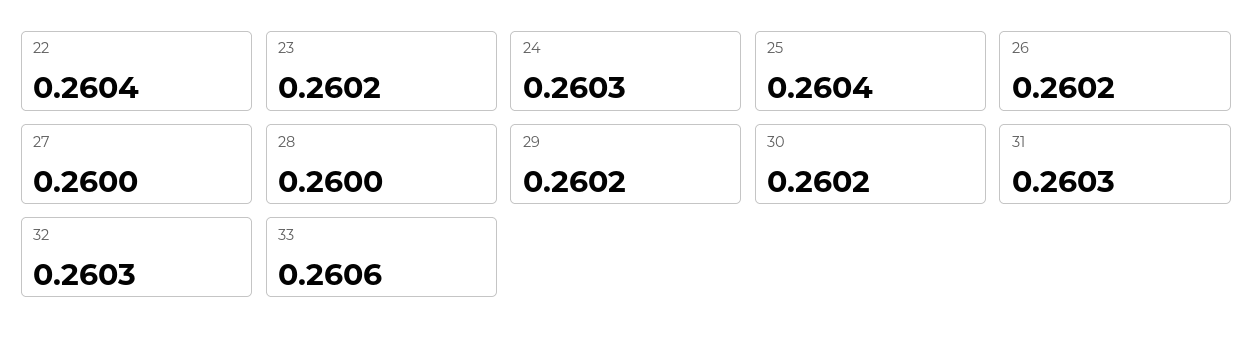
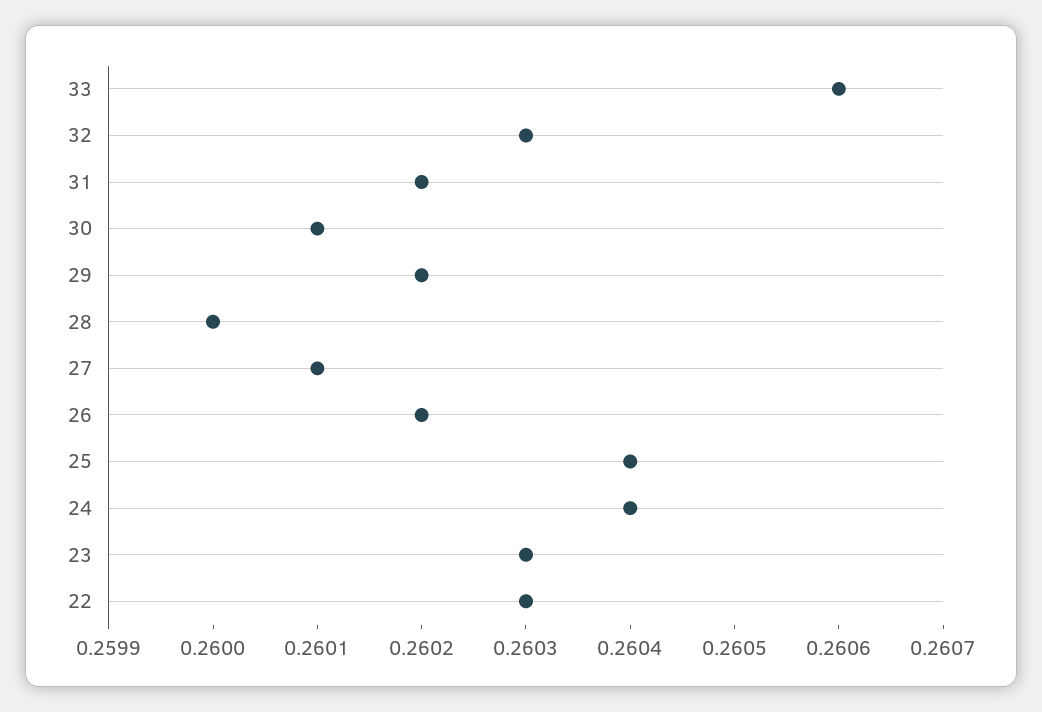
  {
-   "22": 0.2604,
+   "22": 0.2603,
-   "23": 0.2602,
+   "23": 0.2603,
-   "24": 0.2603,
+   "24": 0.2604,
    "25": 0.2604,
    "26": 0.2602,
-   "27": 0.26,
+   "27": 0.2601,
    "28": 0.26,
    "29": 0.2602,
-   "30": 0.2602,
+   "30": 0.2601,
-   "31": 0.2603,
+   "31": 0.2602,
    "32": 0.2603,
    "33": 0.2606
  }

